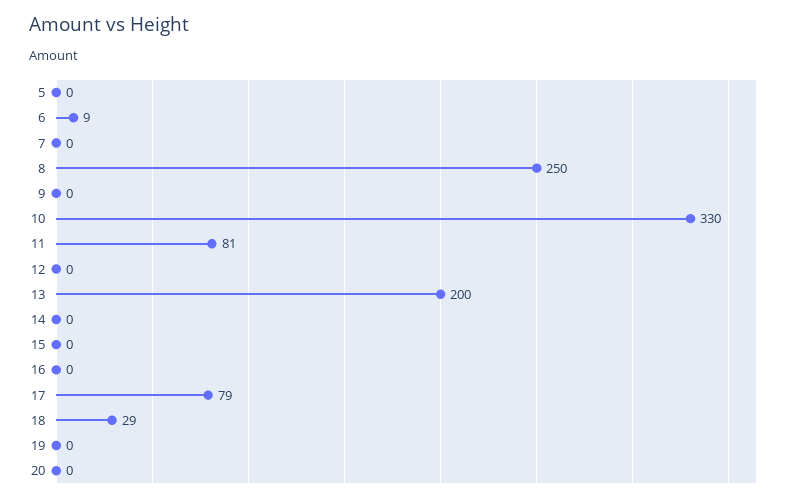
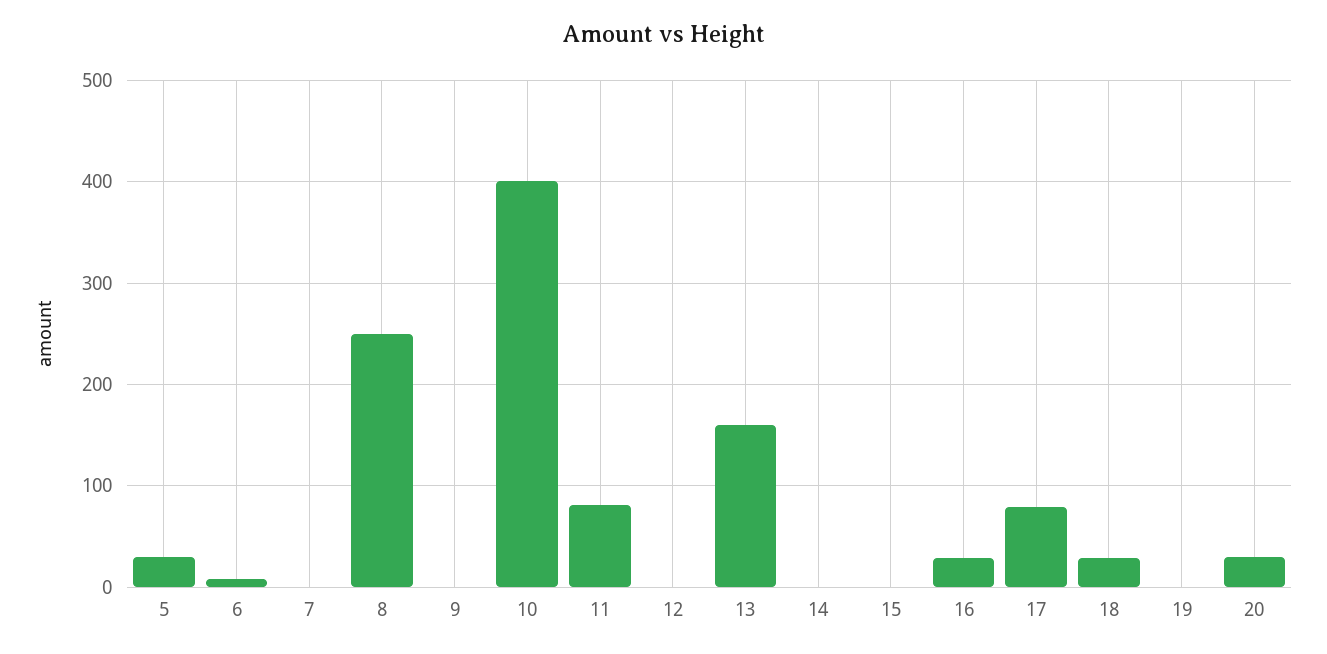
  {
-   "5": 0,
+   "5": 30,
    "6": 9,
    "7": 0,
    "8": 250,
    "9": 0,
-   "10": 330,
+   "10": 400,
    "11": 81,
    "12": 0,
-   "13": 200,
+   "13": 160,
    "14": 0,
    "15": 0,
-   "16": 0,
+   "16": 30,
    "17": 79,
    "18": 29,
    "19": 0,
-   "20": 0
+   "20": 30
  }

